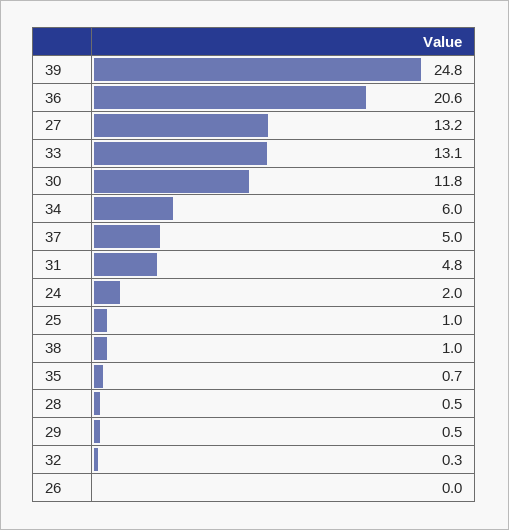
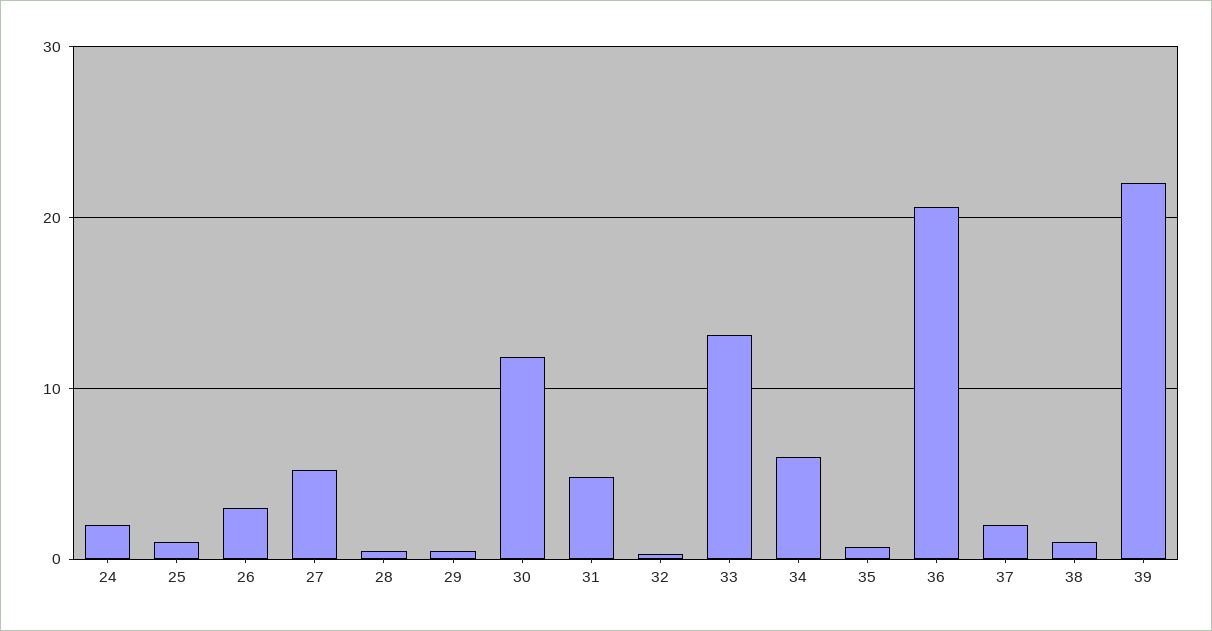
  {
-   "39": 24.8,
+   "39": 22,
    "36": 20.6,
-   "27": 13.2,
+   "27": 5,
    "33": 13.1,
    "30": 11.8,
    "34": 6,
-   "37": 5,
+   "37": 2,
    "31": 4.8,
    "24": 2,
    "25": 1,
    "38": 1,
    "35": 0.7,
    "28": 0.5,
    "29": 0.5,
    "32": 0.3,
-   "26": 0
+   "26": 3
  }

